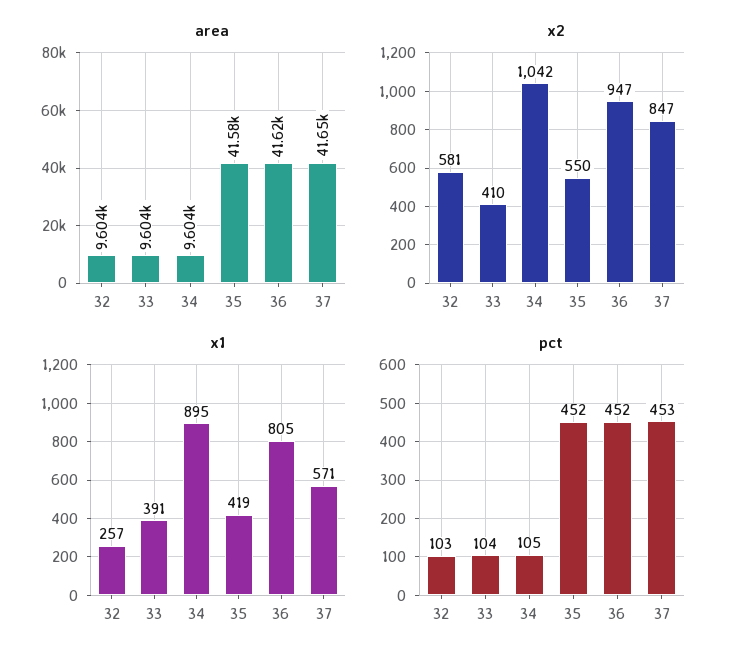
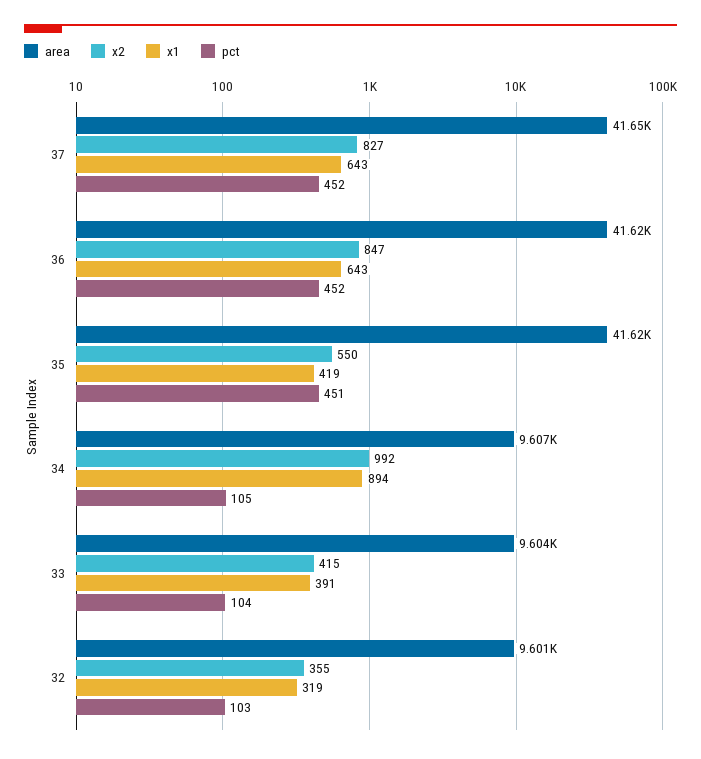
  {
    "area": {
-     "32": 9604,
+     "32": 9601,
      "33": 9604,
-     "34": 9604,
+     "34": 9607,
-     "35": 41580,
+     "35": 41620,
      "36": 41620,
      "37": 41650
    },
    "x2": {
-     "32": 581,
+     "32": 355,
-     "33": 410,
+     "33": 415,
-     "34": 1042,
+     "34": 992,
      "35": 550,
-     "36": 947,
+     "36": 847,
-     "37": 847
+     "37": 827
    },
    "x1": {
-     "32": 257,
+     "32": 319,
      "33": 391,
-     "34": 895,
+     "34": 894,
      "35": 419,
-     "36": 805,
+     "36": 643,
-     "37": 571
+     "37": 643
    },
    "pct": {
      "32": 103,
      "33": 104,
      "34": 105,
-     "35": 452,
+     "35": 451,
      "36": 452,
-     "37": 453
+     "37": 452
    }
  }

